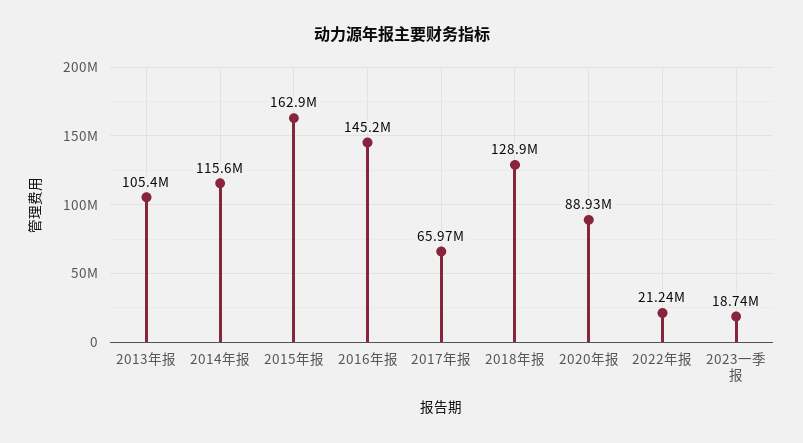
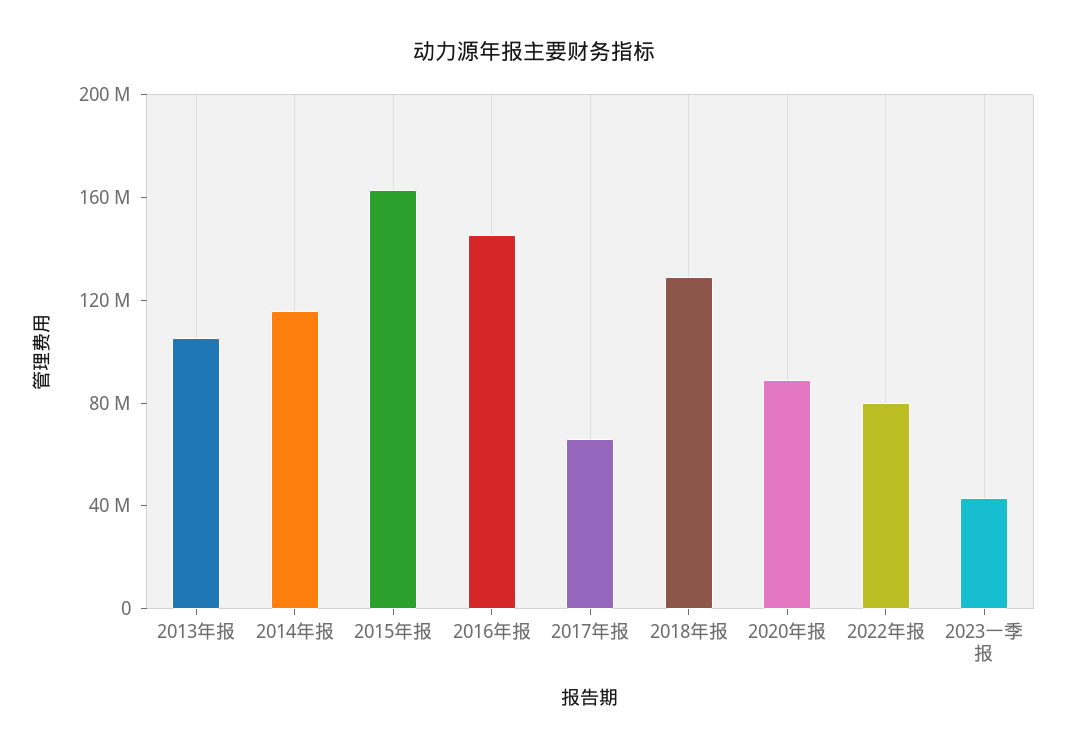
  {
    "2013年报": 105400000,
    "2014年报": 115600000,
    "2015年报": 162900000,
    "2016年报": 145200000,
    "2017年报": 65970000,
    "2018年报": 128900000,
    "2020年报": 88930000,
-   "2022年报": 21240000,
+   "2022年报": 80000000,
-   "2023一季报": 18740000
+   "2023一季报": 40000000
  }

